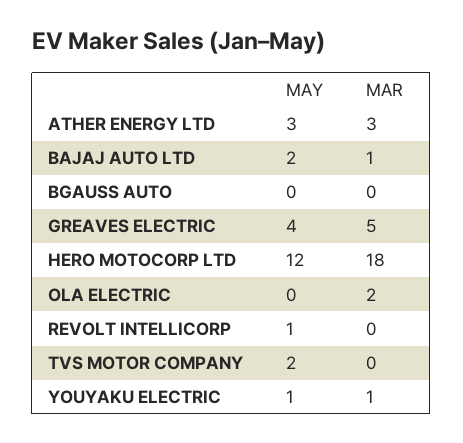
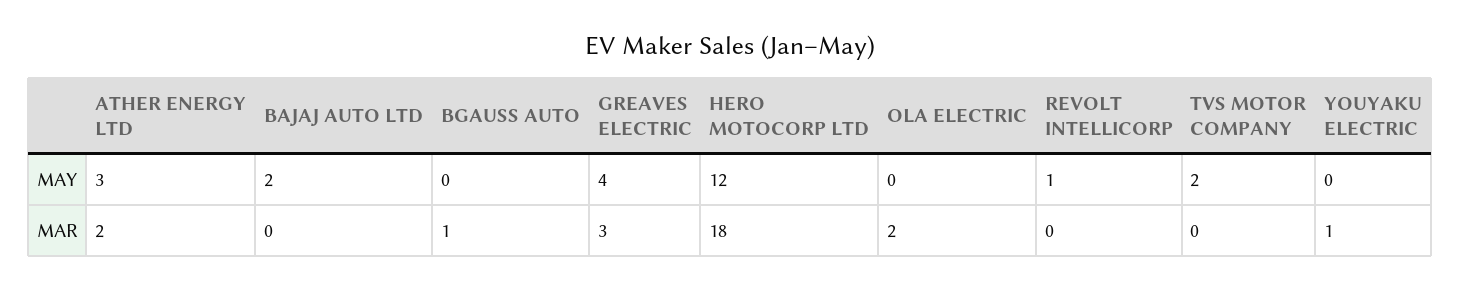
  {
    "MAY": {
      "ATHER ENERGY LTD": 3,
      "BAJAJ AUTO LTD": 2,
      "BGAUSS AUTO": 0,
      "GREAVES ELECTRIC": 4,
      "HERO MOTOCORP LTD": 12,
      "OLA ELECTRIC": 0,
      "REVOLT INTELLICORP": 1,
      "TVS MOTOR COMPANY": 2,
-     "YOUYAKU ELECTRIC": 1
+     "YOUYAKU ELECTRIC": 0
    },
    "MAR": {
-     "ATHER ENERGY LTD": 3,
+     "ATHER ENERGY LTD": 2,
-     "BAJAJ AUTO LTD": 1,
+     "BAJAJ AUTO LTD": 0,
-     "BGAUSS AUTO": 0,
+     "BGAUSS AUTO": 1,
-     "GREAVES ELECTRIC": 5,
+     "GREAVES ELECTRIC": 3,
      "HERO MOTOCORP LTD": 18,
      "OLA ELECTRIC": 2,
      "REVOLT INTELLICORP": 0,
      "TVS MOTOR COMPANY": 0,
      "YOUYAKU ELECTRIC": 1
    }
  }

